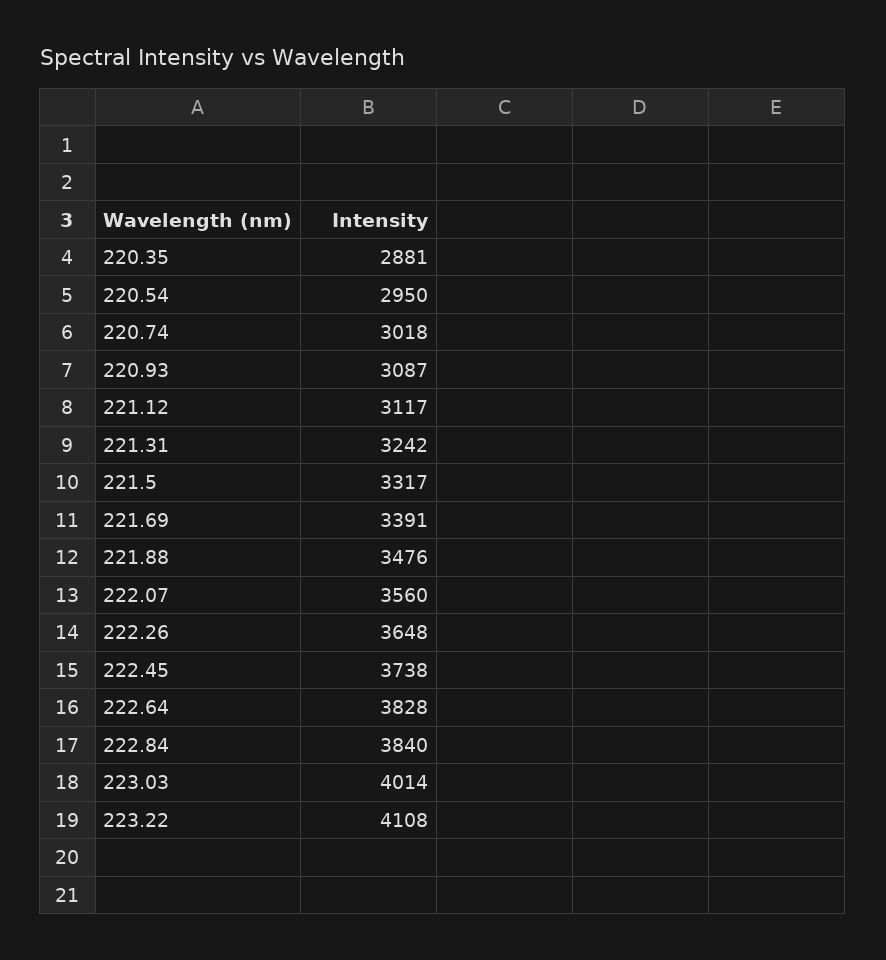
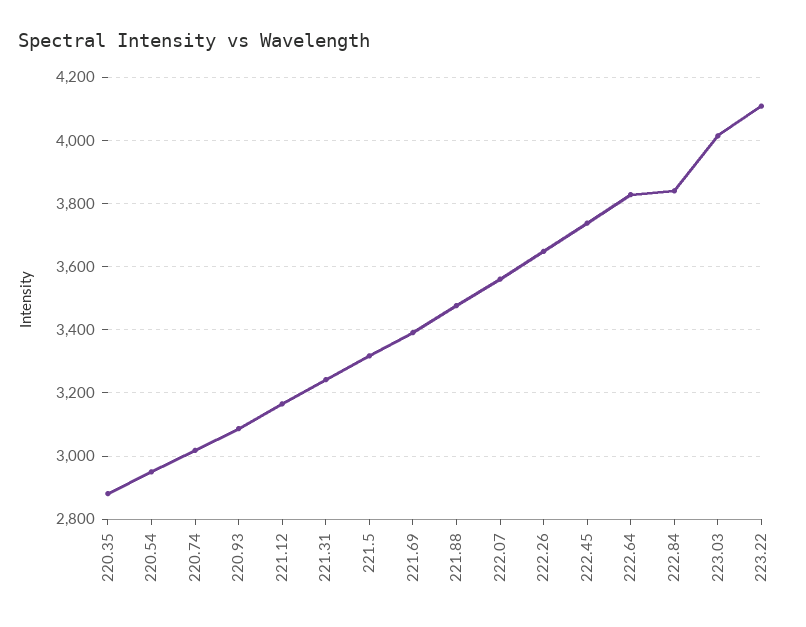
  {
    "220.35": 2881,
    "220.54": 2950,
    "220.74": 3018,
    "220.93": 3087,
-   "221.12": 3117,
+   "221.12": 3160,
    "221.31": 3242,
    "221.5": 3317,
    "221.69": 3391,
    "221.88": 3476,
    "222.07": 3560,
    "222.26": 3648,
    "222.45": 3738,
    "222.64": 3828,
    "222.84": 3840,
    "223.03": 4014,
    "223.22": 4108
  }

